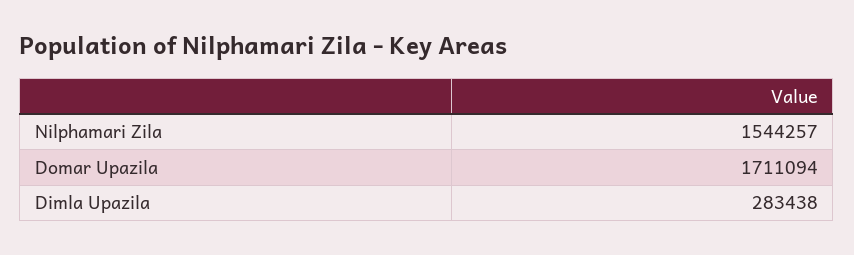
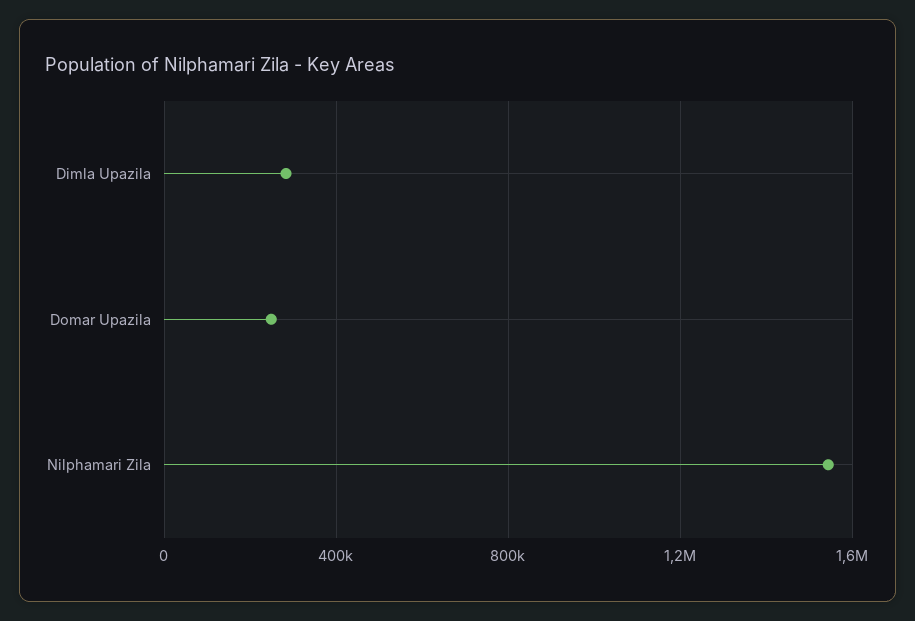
  {
    "Nilphamari Zila": 1544257,
-   "Domar Upazila": 1711094,
+   "Domar Upazila": 250000,
    "Dimla Upazila": 283438
  }

